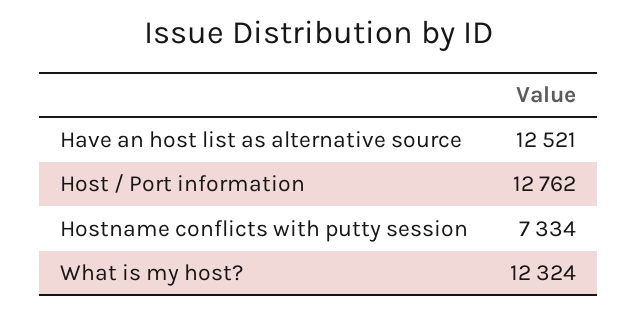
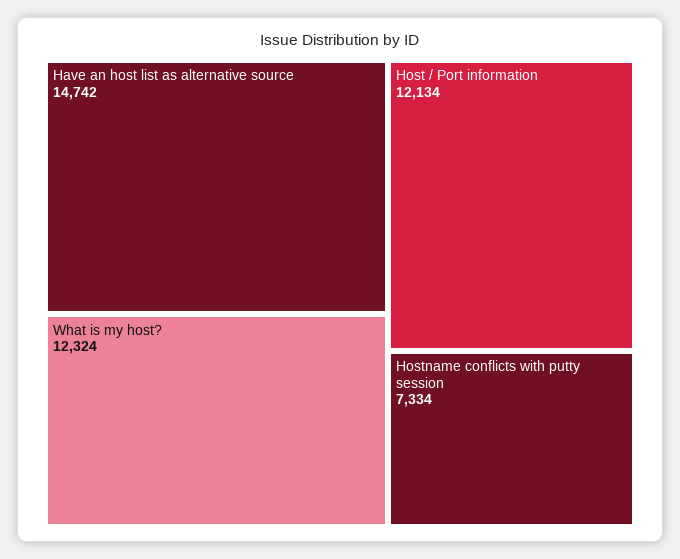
  {
-   "Have an host list as alternative source": 12521,
+   "Have an host list as alternative source": 14742,
-   "Host / Port information": 12762,
+   "Host / Port information": 12134,
    "Hostname conflicts with putty session": 7334,
    "What is my host?": 12324
  }

